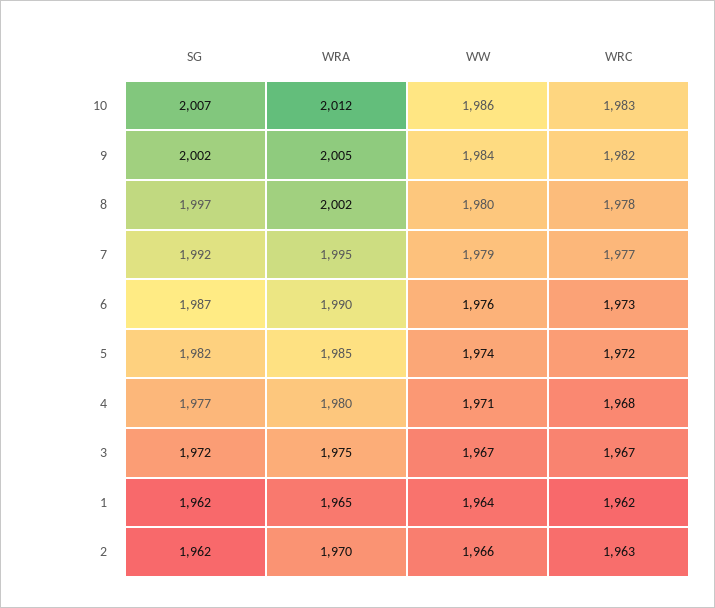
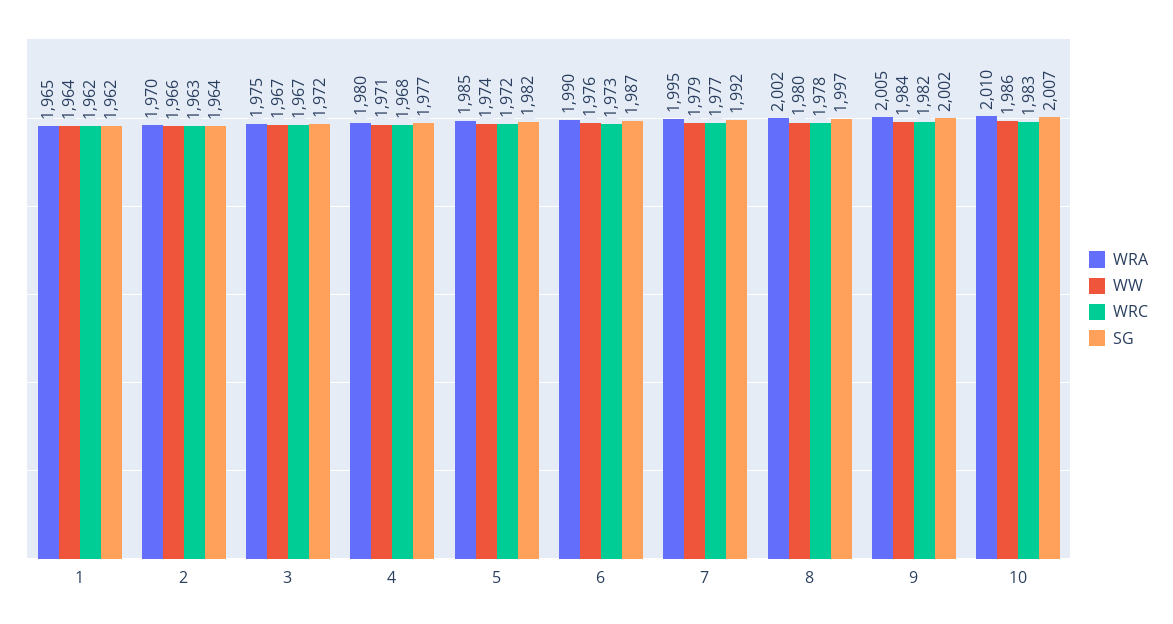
  {
    "SG": {
      "10": 2007,
      "9": 2002,
      "8": 1997,
      "7": 1992,
      "6": 1987,
      "5": 1982,
      "4": 1977,
      "3": 1972,
      "1": 1962,
-     "2": 1962
+     "2": 1964
    },
    "WRA": {
-     "10": 2012,
+     "10": 2010,
      "9": 2005,
      "8": 2002,
      "7": 1995,
      "6": 1990,
      "5": 1985,
      "4": 1980,
      "3": 1975,
      "1": 1965,
      "2": 1970
    },
    "WW": {
      "10": 1986,
      "9": 1984,
      "8": 1980,
      "7": 1979,
      "6": 1976,
      "5": 1974,
      "4": 1971,
      "3": 1967,
      "1": 1964,
      "2": 1966
    },
    "WRC": {
      "10": 1983,
      "9": 1982,
      "8": 1978,
      "7": 1977,
      "6": 1973,
      "5": 1972,
      "4": 1968,
      "3": 1967,
      "1": 1962,
      "2": 1963
    }
  }

